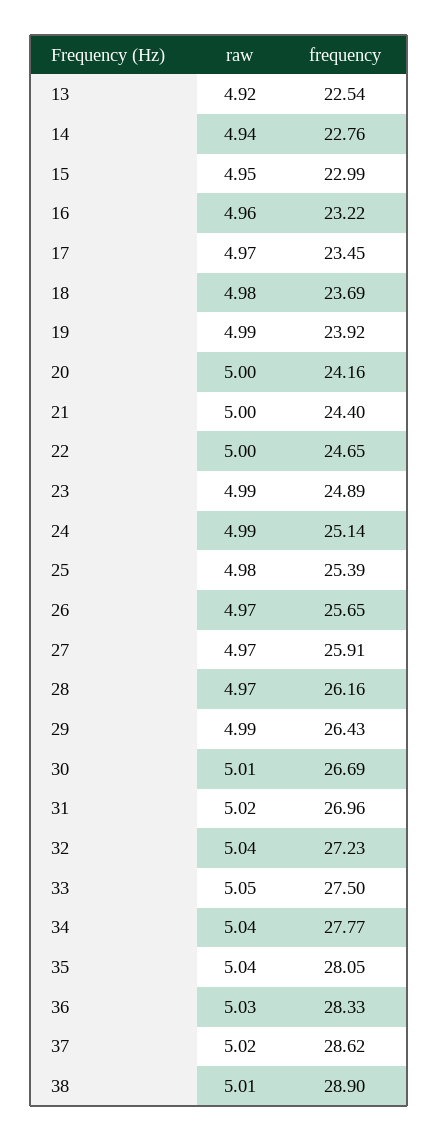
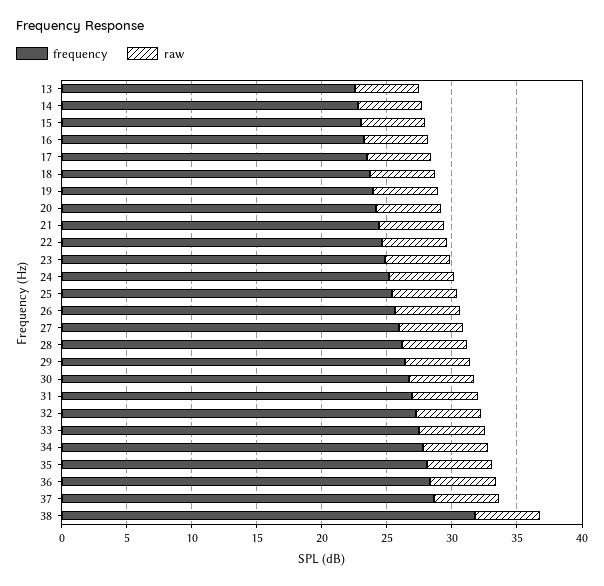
  {
    "raw": {
      "13": 4.92,
      "14": 4.94,
      "15": 4.95,
      "16": 4.96,
      "17": 4.97,
      "18": 4.98,
      "19": 4.99,
      "20": 5,
      "21": 5,
      "22": 5,
      "23": 4.99,
      "24": 4.99,
      "25": 4.98,
      "26": 4.97,
      "27": 4.97,
      "28": 4.97,
      "29": 4.99,
      "30": 5.01,
      "31": 5.02,
      "32": 5.04,
      "33": 5.05,
      "34": 5.04,
      "35": 5.04,
      "36": 5.03,
      "37": 5.02,
      "38": 5.01
    },
    "frequency": {
      "13": 22.54,
      "14": 22.76,
      "15": 22.99,
      "16": 23.22,
      "17": 23.45,
      "18": 23.69,
      "19": 23.92,
      "20": 24.16,
      "21": 24.4,
      "22": 24.65,
      "23": 24.89,
      "24": 25.14,
      "25": 25.39,
      "26": 25.65,
      "27": 25.91,
      "28": 26.16,
      "29": 26.43,
      "30": 26.69,
      "31": 26.96,
      "32": 27.23,
      "33": 27.5,
      "34": 27.77,
      "35": 28.05,
      "36": 28.33,
      "37": 28.62,
-     "38": 28.9
+     "38": 32
    }
  }

